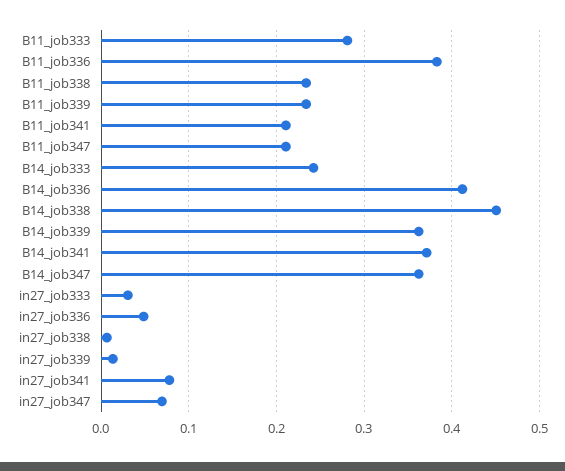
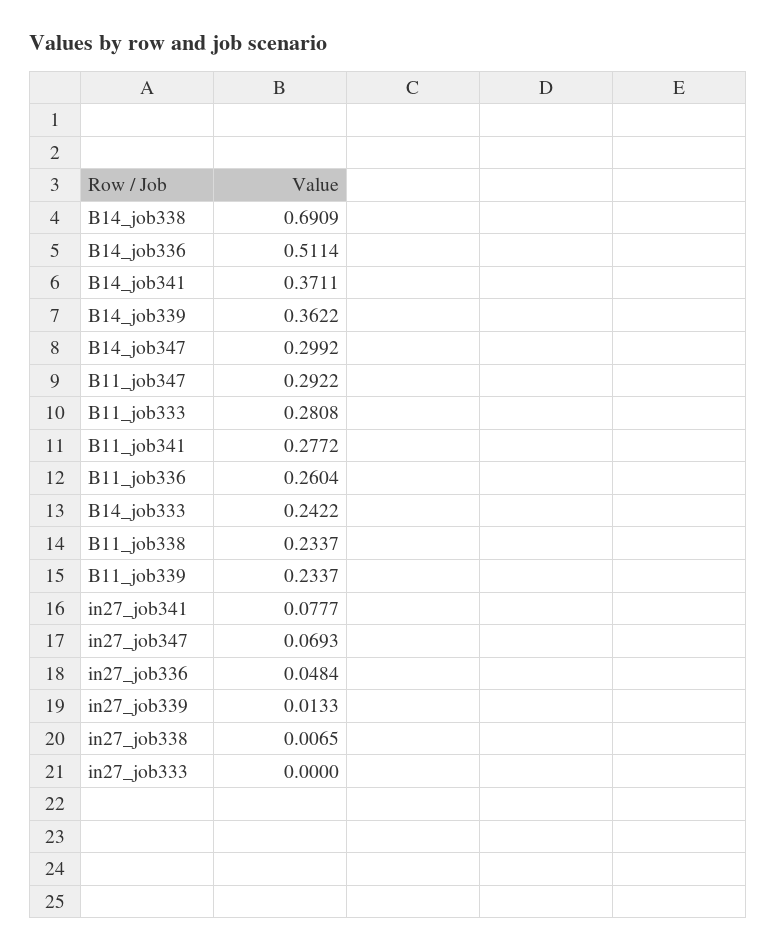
  {
    "B11_job333": 0.2808,
-   "B11_job336": 0.38,
+   "B11_job336": 0.2604,
    "B11_job338": 0.2337,
    "B11_job339": 0.2337,
-   "B11_job341": 0.21,
+   "B11_job341": 0.2772,
-   "B11_job347": 0.21,
+   "B11_job347": 0.2922,
    "B14_job333": 0.2422,
-   "B14_job336": 0.41,
+   "B14_job336": 0.5114,
-   "B14_job338": 0.45,
+   "B14_job338": 0.6909,
    "B14_job339": 0.3622,
    "B14_job341": 0.3711,
-   "B14_job347": 0.36,
+   "B14_job347": 0.2992,
-   "in27_job333": 0.03,
+   "in27_job333": 0,
    "in27_job336": 0.0484,
    "in27_job338": 0.0065,
    "in27_job339": 0.0133,
    "in27_job341": 0.0777,
    "in27_job347": 0.0693
  }

